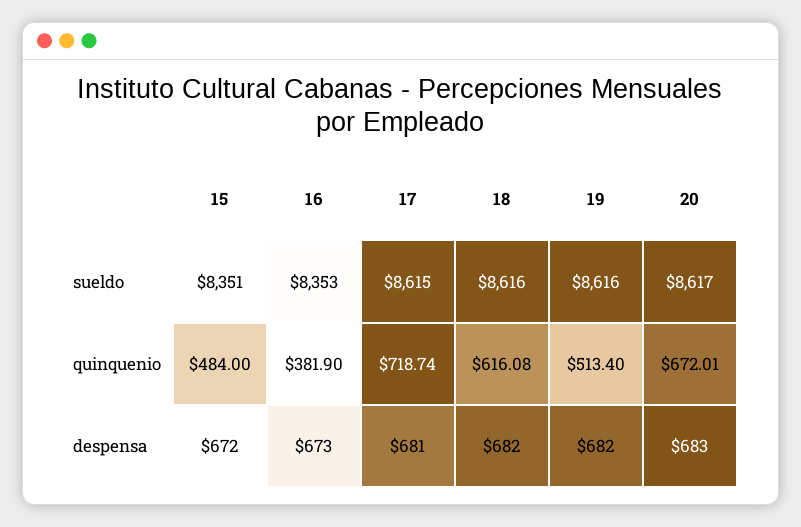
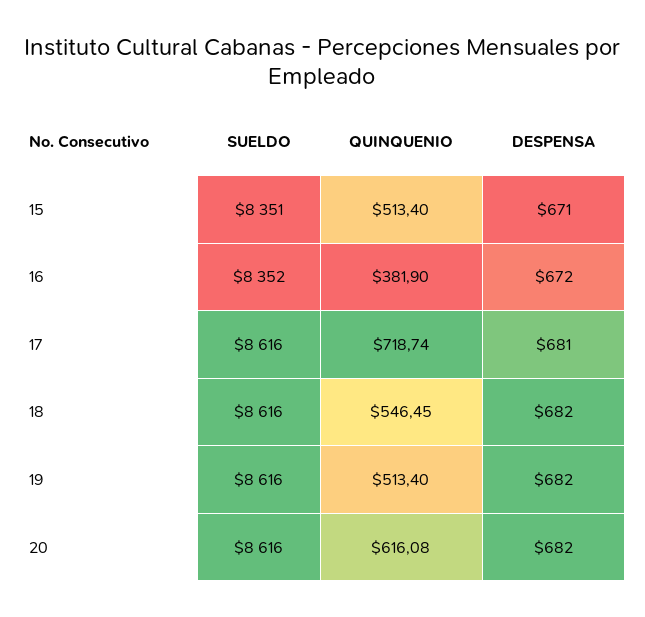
  {
    "15": {
      "sueldo": 8351,
-     "quinquenio": 484,
+     "quinquenio": 513.4,
-     "despensa": 672
+     "despensa": 671
    },
    "16": {
-     "sueldo": 8353,
+     "sueldo": 8352,
      "quinquenio": 381.9,
-     "despensa": 673
+     "despensa": 672
    },
    "17": {
-     "sueldo": 8615,
+     "sueldo": 8616,
      "quinquenio": 718.74,
      "despensa": 681
    },
    "18": {
      "sueldo": 8616,
-     "quinquenio": 616.08,
+     "quinquenio": 546.45,
      "despensa": 682
    },
    "19": {
      "sueldo": 8616,
      "quinquenio": 513.4,
      "despensa": 682
    },
    "20": {
-     "sueldo": 8617,
+     "sueldo": 8616,
-     "quinquenio": 672.01,
+     "quinquenio": 616.08,
-     "despensa": 683
+     "despensa": 682
    }
  }

